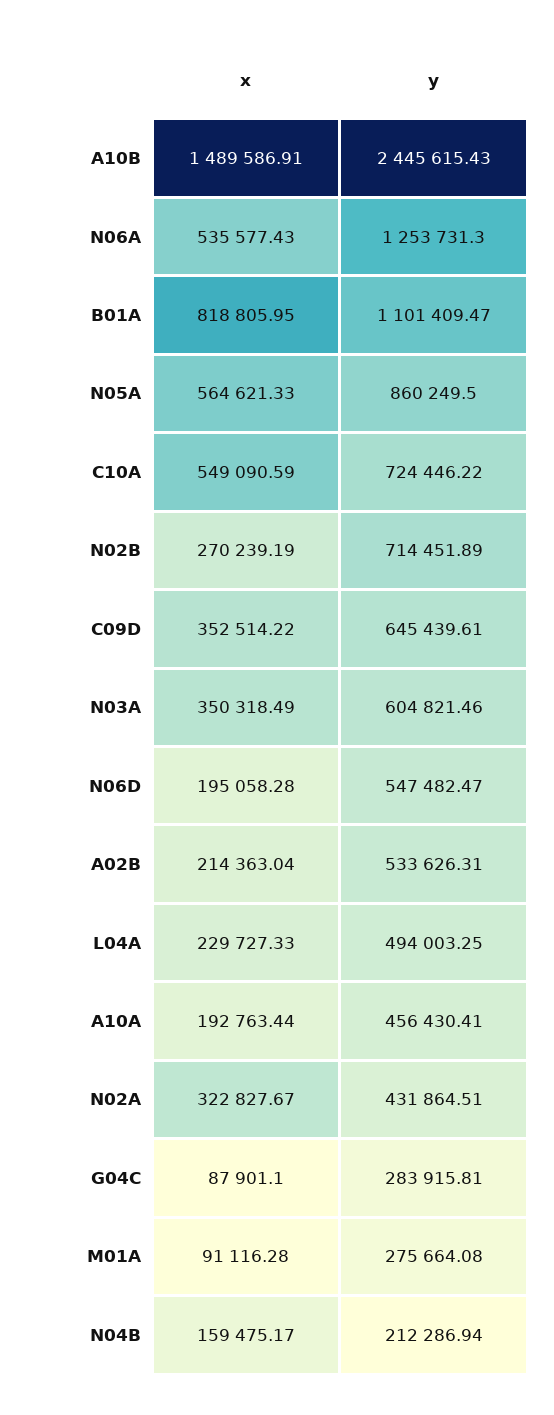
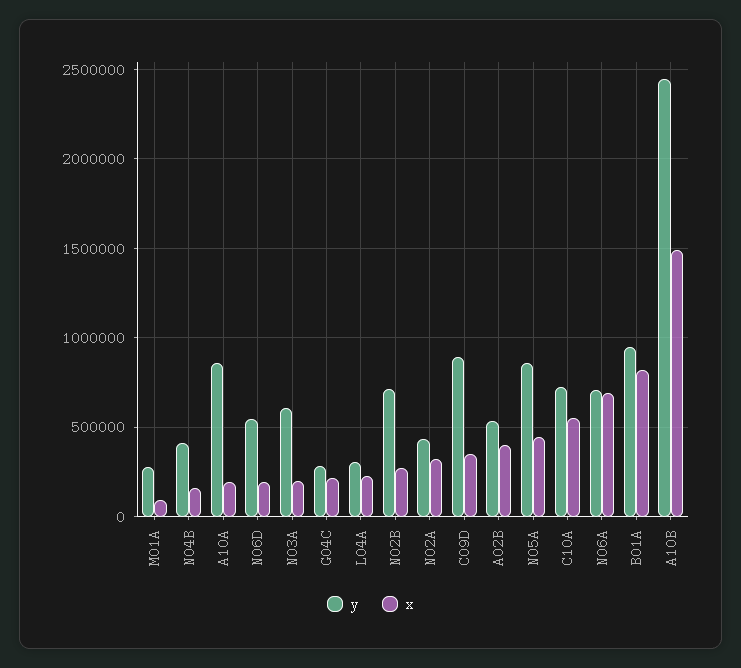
  {
    "x": {
      "A10B": 1489586.91,
-     "N06A": 535577.43,
+     "N06A": 700000,
      "B01A": 818805.95,
-     "N05A": 564621.33,
+     "N05A": 450000,
      "C10A": 549090.59,
      "N02B": 270239.19,
      "C09D": 352514.22,
-     "N03A": 350318.49,
+     "N03A": 200000,
      "N06D": 195058.28,
-     "A02B": 214363.04,
+     "A02B": 400000,
      "L04A": 229727.33,
      "A10A": 192763.44,
      "N02A": 322827.67,
-     "G04C": 87901.1,
+     "G04C": 200000,
      "M01A": 91116.28,
      "N04B": 159475.17
    },
    "y": {
      "A10B": 2445615.43,
-     "N06A": 1253731.3,
+     "N06A": 700000,
-     "B01A": 1101409.47,
+     "B01A": 950000,
      "N05A": 860249.5,
      "C10A": 724446.22,
      "N02B": 714451.89,
-     "C09D": 645439.61,
+     "C09D": 900000,
      "N03A": 604821.46,
      "N06D": 547482.47,
      "A02B": 533626.31,
-     "L04A": 494003.25,
+     "L04A": 300000,
-     "A10A": 456430.41,
+     "A10A": 850000,
      "N02A": 431864.51,
      "G04C": 283915.81,
      "M01A": 275664.08,
-     "N04B": 212286.94
+     "N04B": 400000
    }
  }

